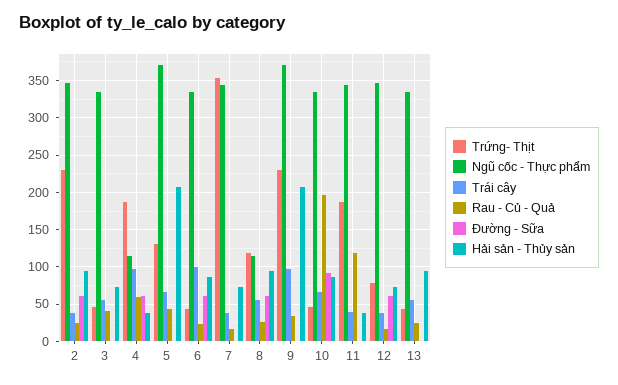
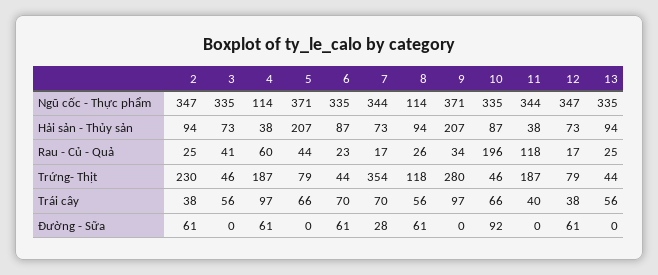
  {
    "Trứng- Thịt": {
      "2": 230,
      "3": 46,
      "4": 187,
-     "5": 130,
+     "5": 79,
      "6": 44,
      "7": 354,
      "8": 118,
-     "9": 230,
+     "9": 280,
      "10": 46,
      "11": 187,
      "12": 79,
      "13": 44
    },
    "Ngũ cốc - Thực phẩm": {
      "2": 347,
      "3": 335,
      "4": 114,
      "5": 371,
      "6": 335,
      "7": 344,
      "8": 114,
      "9": 371,
      "10": 335,
      "11": 344,
      "12": 347,
      "13": 335
    },
    "Trái cây": {
      "2": 38,
      "3": 56,
      "4": 97,
      "5": 66,
-     "6": 100,
+     "6": 70,
-     "7": 40,
+     "7": 70,
      "8": 56,
      "9": 97,
      "10": 66,
      "11": 40,
      "12": 38,
      "13": 56
    },
    "Rau - Củ - Quả": {
      "2": 25,
      "3": 41,
      "4": 60,
      "5": 44,
      "6": 23,
      "7": 17,
      "8": 26,
      "9": 34,
      "10": 196,
      "11": 118,
      "12": 17,
      "13": 25
    },
    "Đường - Sữa": {
      "2": 61,
      "3": 0,
      "4": 61,
      "5": 0,
      "6": 61,
-     "7": 0,
+     "7": 28,
      "8": 61,
      "9": 0,
      "10": 92,
      "11": 0,
      "12": 61,
      "13": 0
    },
    "Hải sản - Thủy sản": {
      "2": 94,
      "3": 73,
      "4": 38,
      "5": 207,
      "6": 87,
      "7": 73,
      "8": 94,
      "9": 207,
      "10": 87,
      "11": 38,
      "12": 73,
      "13": 94
    }
  }

